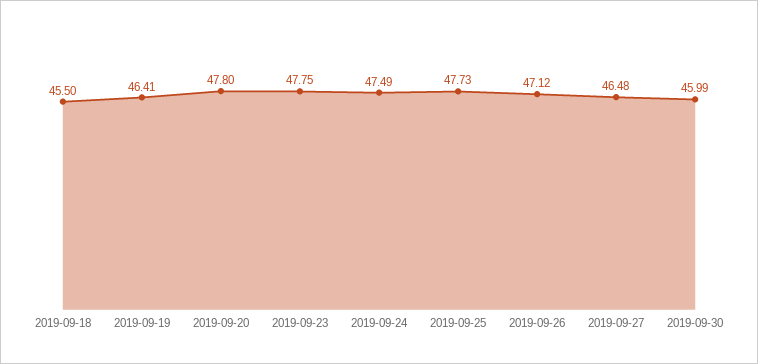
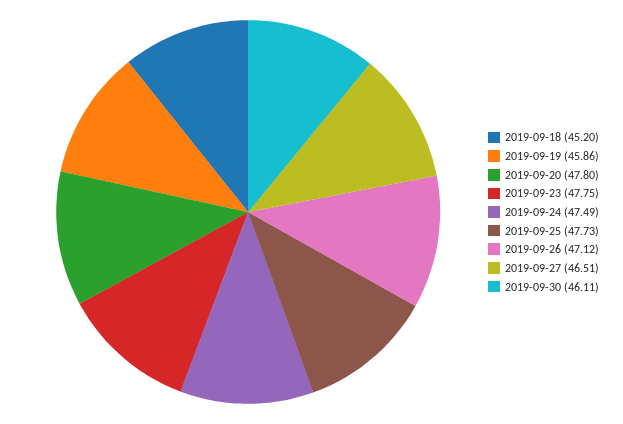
  {
-   "2019-09-18": 45.5,
+   "2019-09-18": 45.2,
-   "2019-09-19": 46.41,
+   "2019-09-19": 45.86,
    "2019-09-20": 47.8,
    "2019-09-23": 47.75,
    "2019-09-24": 47.49,
    "2019-09-25": 47.73,
    "2019-09-26": 47.12,
-   "2019-09-27": 46.48,
+   "2019-09-27": 46.51,
-   "2019-09-30": 45.99
+   "2019-09-30": 46.11
  }

